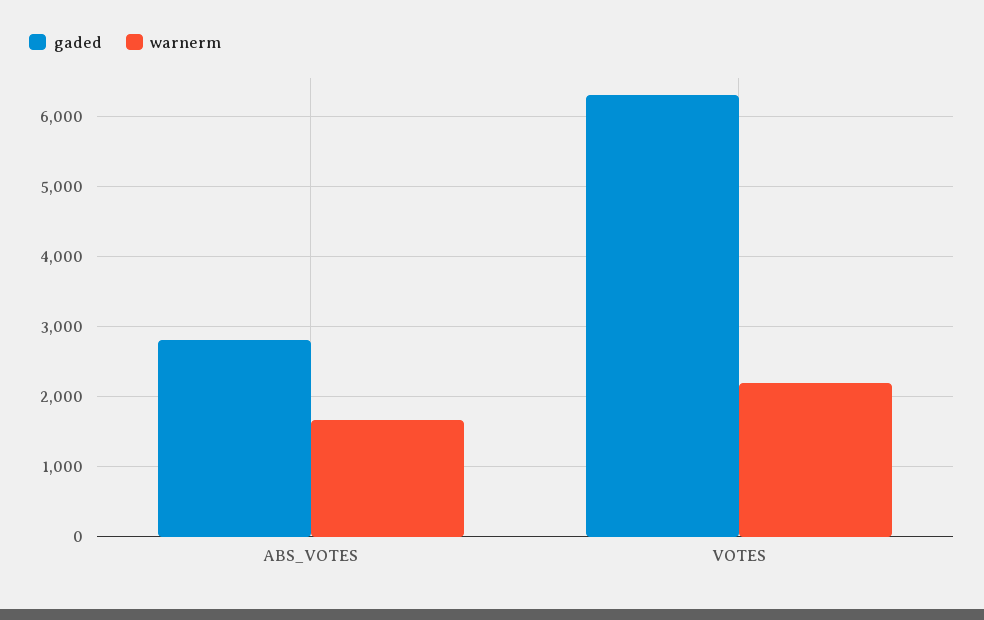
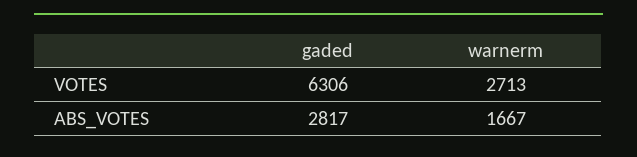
  {
    "gaded": {
      "ABS_VOTES": 2817,
      "VOTES": 6306
    },
    "warnerm": {
      "ABS_VOTES": 1667,
-     "VOTES": 2200
+     "VOTES": 2713
    }
  }

